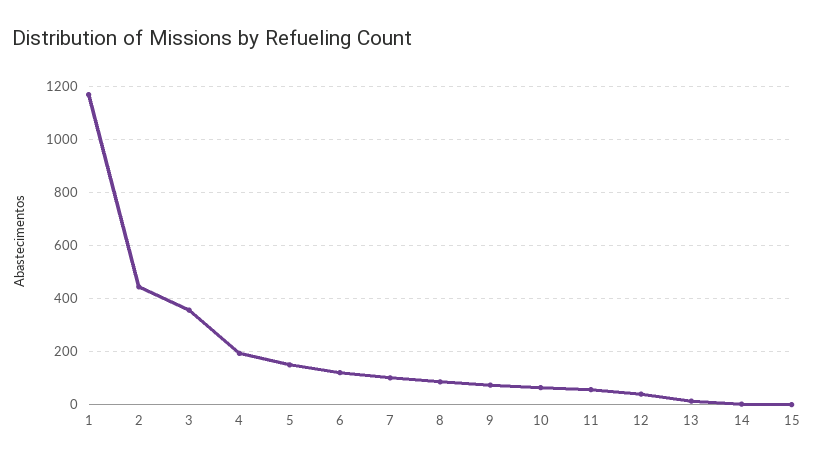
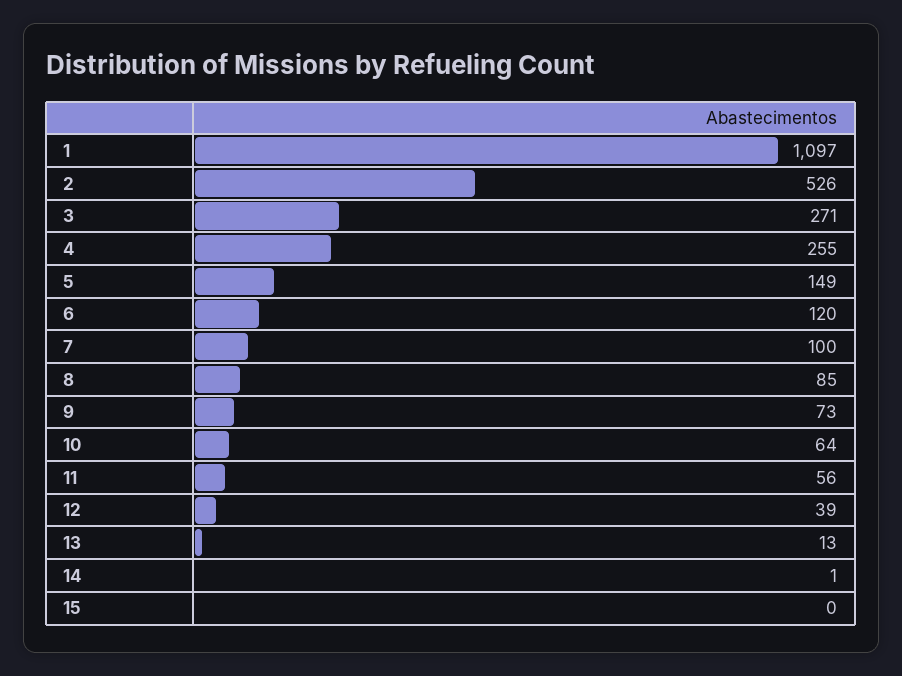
  {
-   "1": 1175,
+   "1": 1097,
-   "2": 450,
+   "2": 526,
-   "3": 350,
+   "3": 271,
-   "4": 200,
+   "4": 255,
    "5": 149,
    "6": 120,
    "7": 100,
    "8": 85,
    "9": 73,
    "10": 64,
    "11": 56,
    "12": 39,
    "13": 13,
    "14": 1,
    "15": 0
  }

